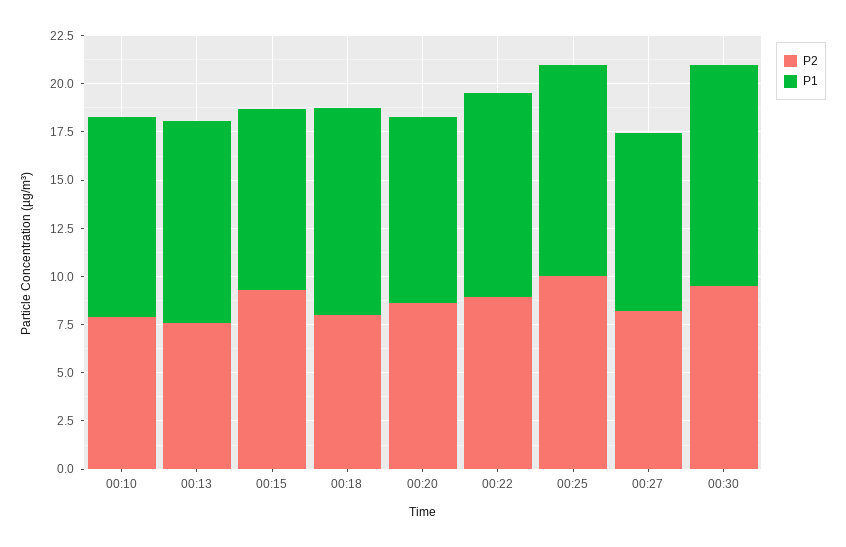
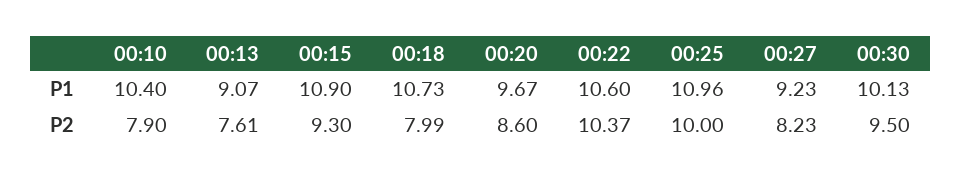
  {
    "P2": {
      "00:10": 7.9,
      "00:13": 7.61,
      "00:15": 9.3,
      "00:18": 7.99,
      "00:20": 8.6,
-     "00:22": 9,
+     "00:22": 10.37,
      "00:25": 10,
      "00:27": 8.23,
      "00:30": 9.5
    },
    "P1": {
      "00:10": 10.4,
-     "00:13": 10.5,
+     "00:13": 9.07,
-     "00:15": 9.5,
+     "00:15": 10.9,
      "00:18": 10.73,
      "00:20": 9.67,
      "00:22": 10.6,
      "00:25": 10.96,
      "00:27": 9.23,
-     "00:30": 11.5
+     "00:30": 10.13
    }
  }

